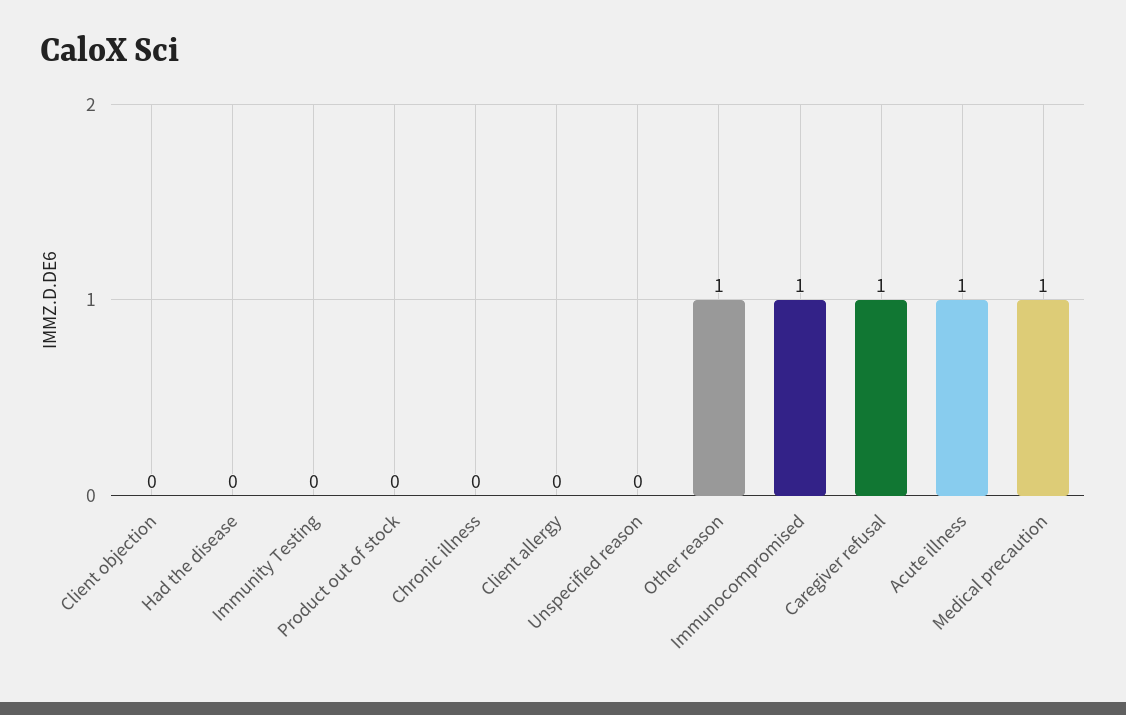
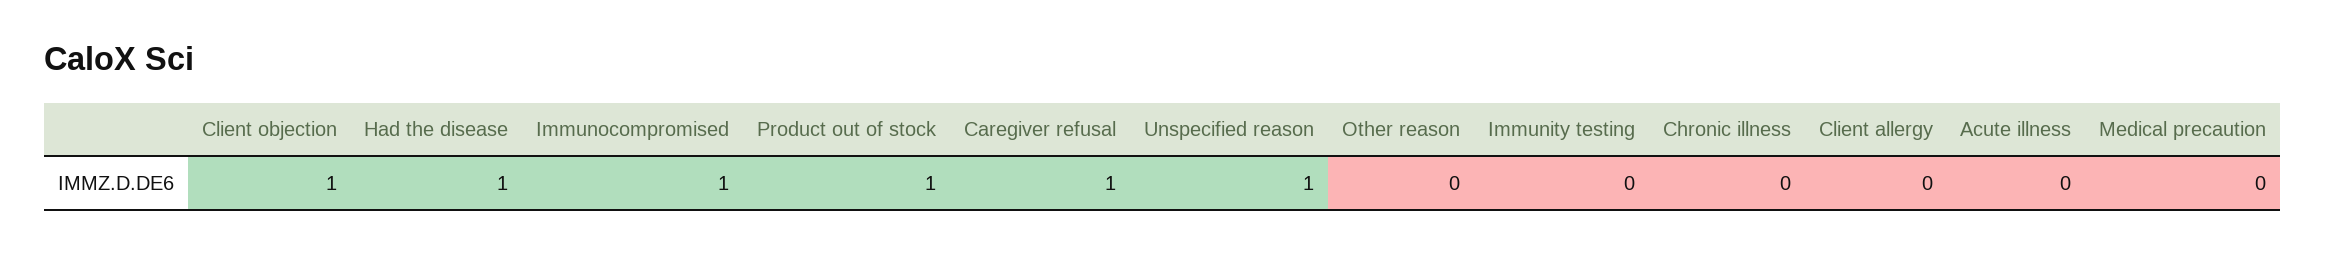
  {
-   "Client objection": 0,
+   "Client objection": 1,
-   "Had the disease": 0,
+   "Had the disease": 1,
    "Immunity Testing": 0,
-   "Product out of stock": 0,
+   "Product out of stock": 1,
    "Chronic illness": 0,
    "Client allergy": 0,
-   "Unspecified reason": 0,
+   "Unspecified reason": 1,
-   "Other reason": 1,
+   "Other reason": 0,
    "Immunocompromised": 1,
    "Caregiver refusal": 1,
-   "Acute illness": 1,
+   "Acute illness": 0,
-   "Medical precaution": 1
+   "Medical precaution": 0
  }

